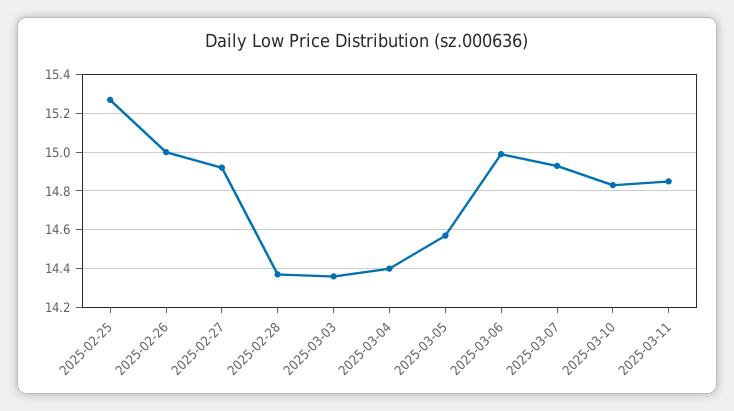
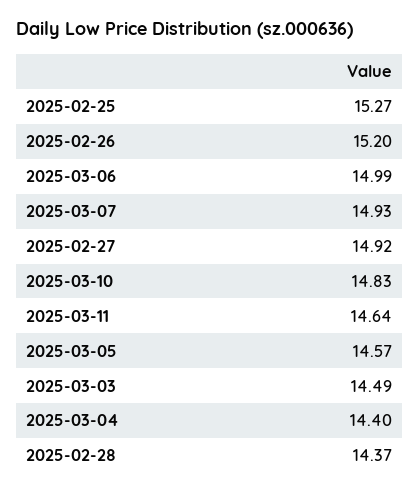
  {
    "2025-02-25": 15.27,
-   "2025-02-26": 15,
+   "2025-02-26": 15.2,
    "2025-02-27": 14.92,
    "2025-02-28": 14.37,
-   "2025-03-03": 14.35,
+   "2025-03-03": 14.49,
    "2025-03-04": 14.4,
    "2025-03-05": 14.57,
    "2025-03-06": 14.99,
    "2025-03-07": 14.93,
    "2025-03-10": 14.83,
-   "2025-03-11": 14.85
+   "2025-03-11": 14.64
  }

